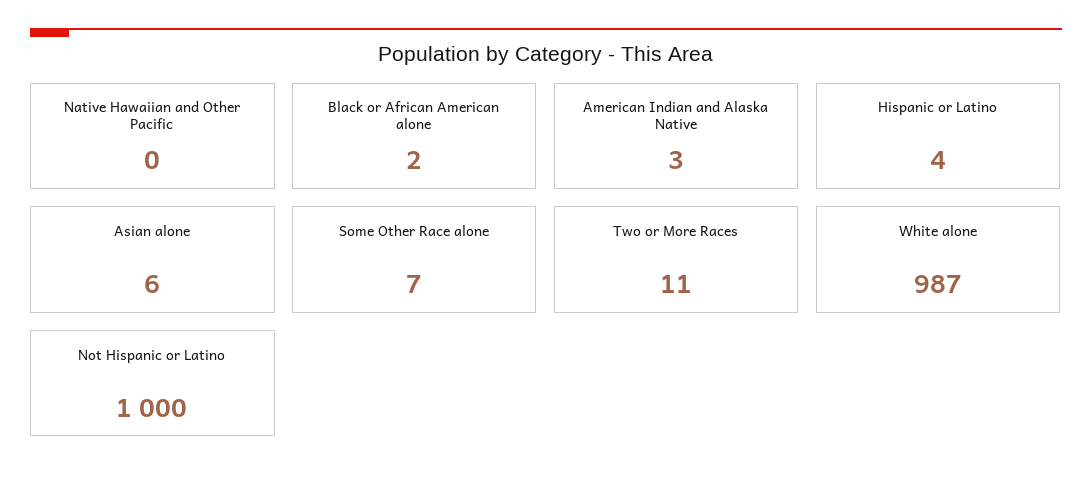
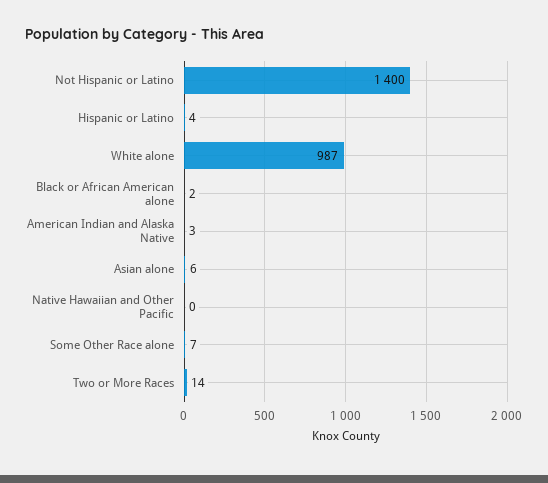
  {
    "Native Hawaiian and Other Pacific": 0,
    "Black or African American alone": 2,
    "American Indian and Alaska Native": 3,
    "Hispanic or Latino": 4,
    "Asian alone": 6,
    "Some Other Race alone": 7,
-   "Two or More Races": 11,
+   "Two or More Races": 14,
    "White alone": 987,
-   "Not Hispanic or Latino": 1000
+   "Not Hispanic or Latino": 1400
  }

